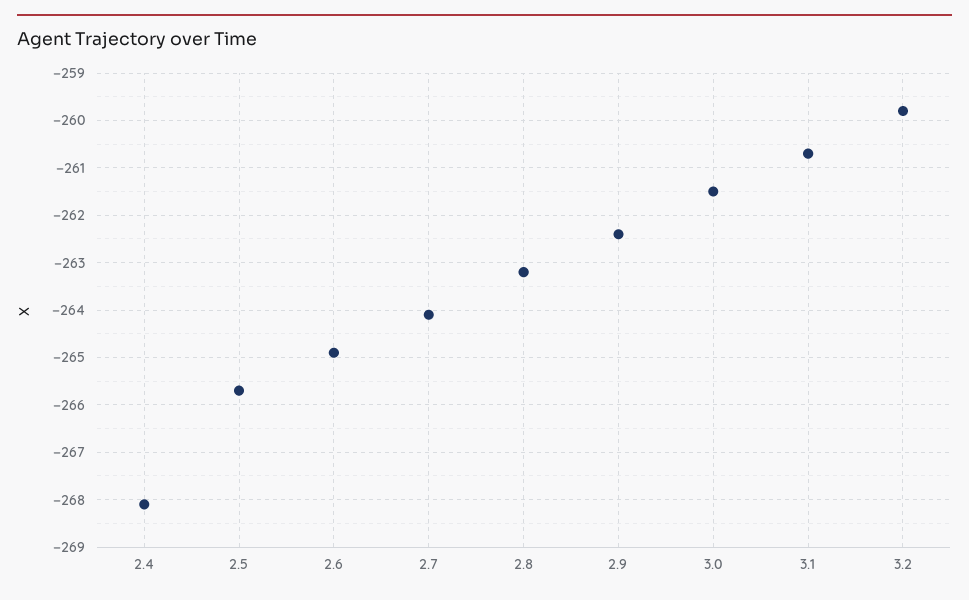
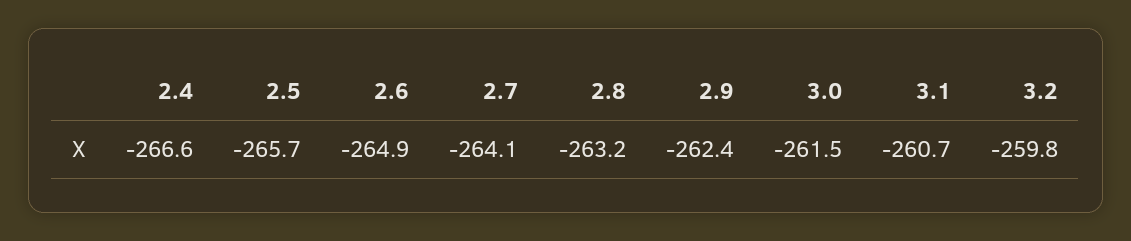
  {
-   "2.4": -268,
+   "2.4": -266.6,
    "2.5": -265.7,
    "2.6": -264.9,
    "2.7": -264.1,
    "2.8": -263.2,
    "2.9": -262.4,
    "3.0": -261.5,
    "3.1": -260.7,
    "3.2": -259.8
  }

